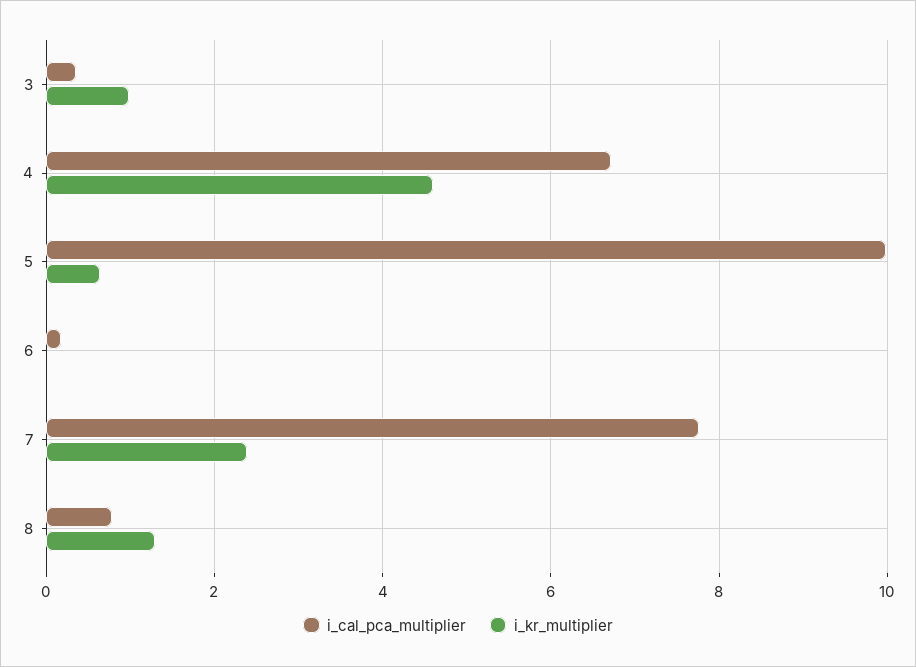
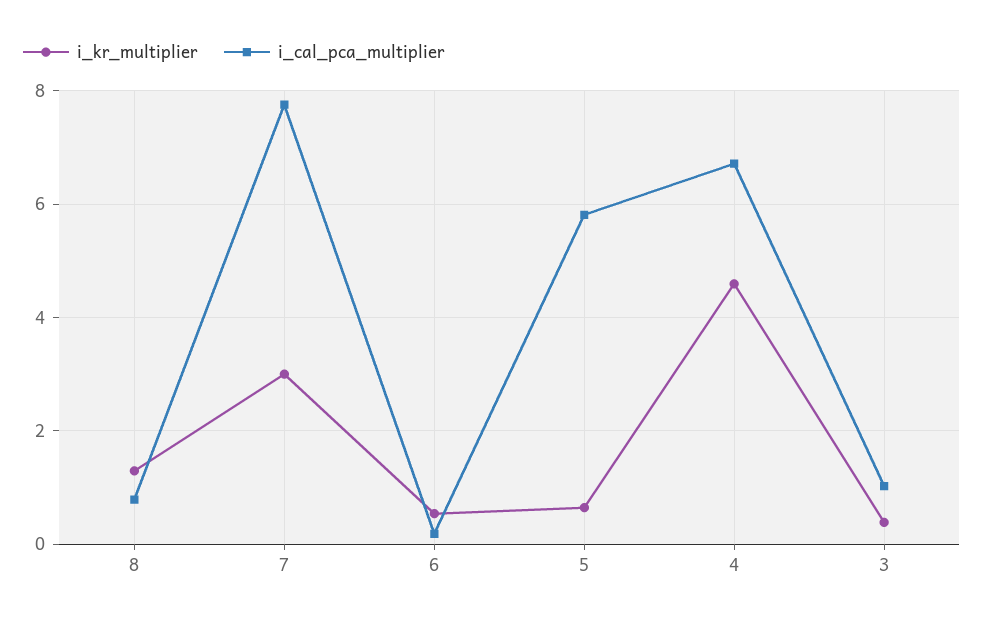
  {
    "i_cal_pca_multiplier": {
-     "3": 0.4,
+     "3": 1,
      "4": 6.8,
-     "5": 10,
+     "5": 5.8,
      "6": 0.2,
      "7": 7.8,
      "8": 0.8
    },
    "i_kr_multiplier": {
-     "3": 1,
+     "3": 0.4,
      "4": 4.6,
      "5": 0.6,
-     "6": 0,
+     "6": 0.6,
-     "7": 2.4,
+     "7": 3,
      "8": 1.2
    }
  }

